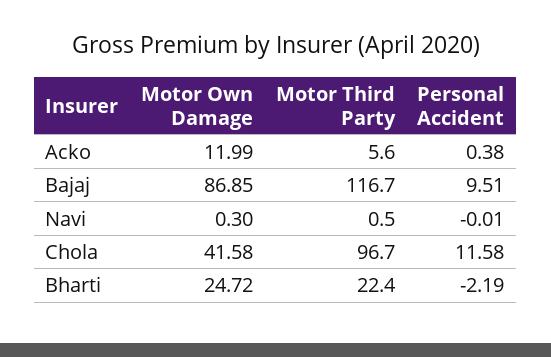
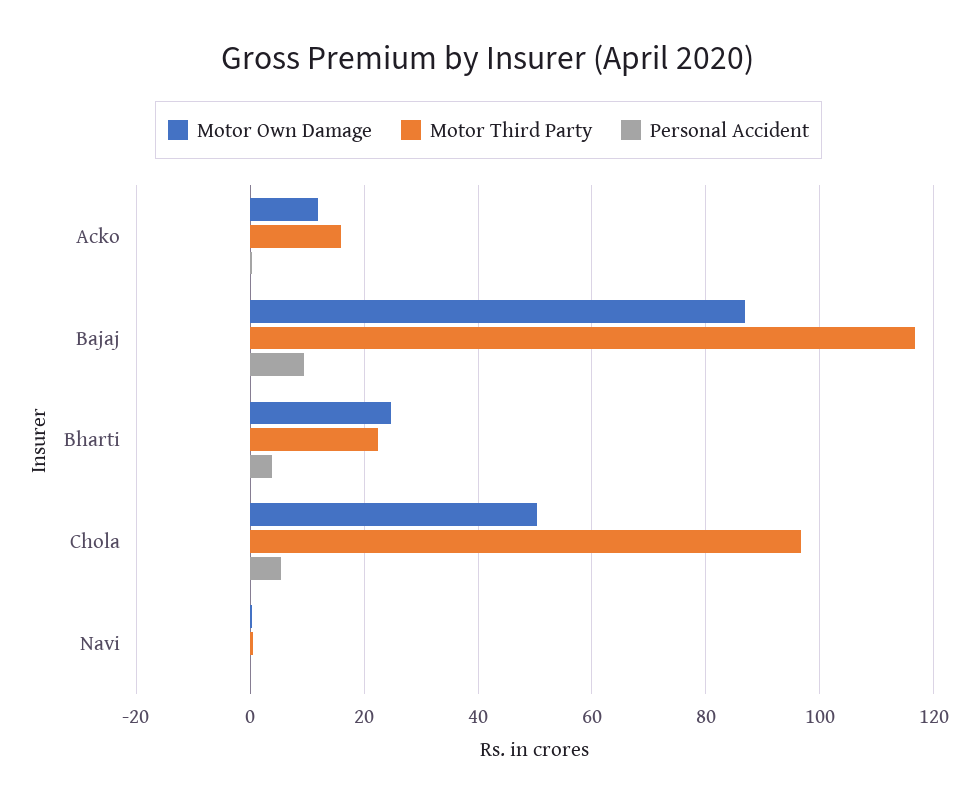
  {
    "Motor Own Damage": {
      "Acko": 11.99,
      "Bajaj": 86.85,
      "Navi": 0.3,
-     "Chola": 41.58,
+     "Chola": 50,
      "Bharti": 24.72
    },
    "Motor Third Party": {
-     "Acko": 5.6,
+     "Acko": 16,
      "Bajaj": 116.7,
      "Navi": 0.5,
      "Chola": 96.7,
      "Bharti": 22.4
    },
    "Personal Accident": {
      "Acko": 0.38,
      "Bajaj": 9.51,
      "Navi": -0.01,
-     "Chola": 11.58,
+     "Chola": 6,
-     "Bharti": -2.19
+     "Bharti": 4
    }
  }

